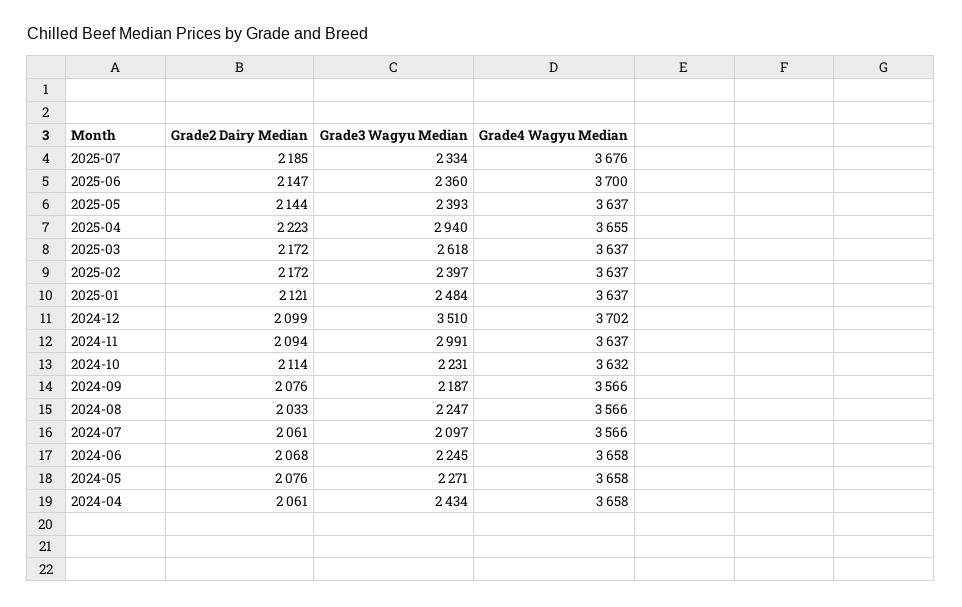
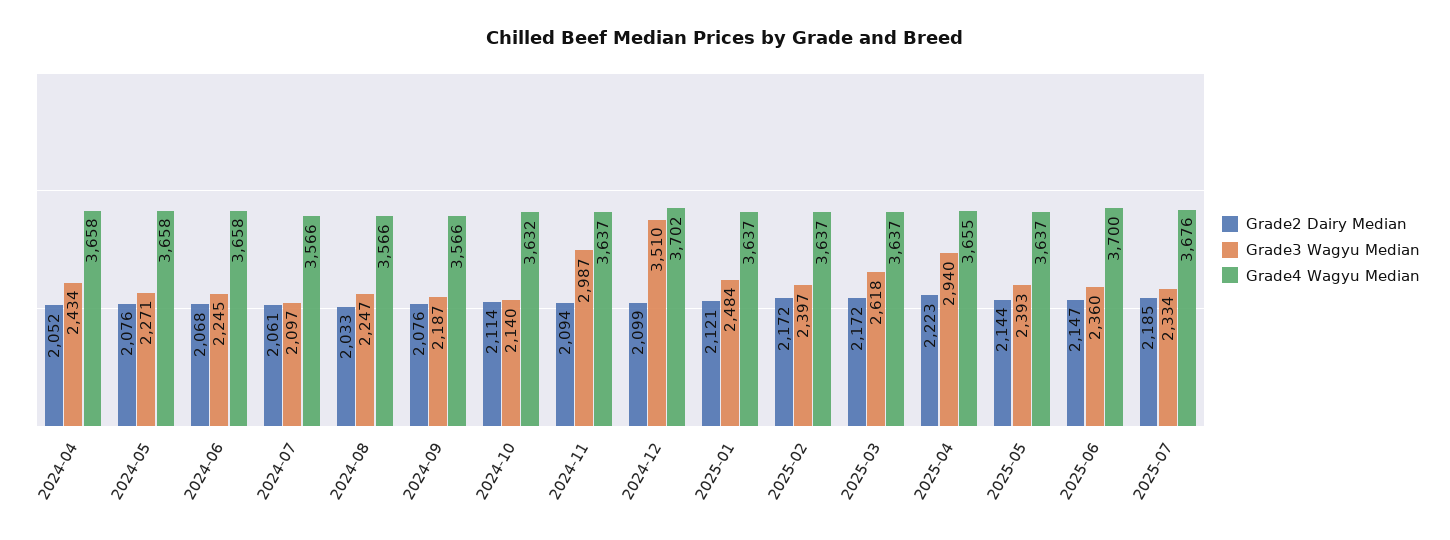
  {
    "Grade2 Dairy Median": {
      "2025-07": 2185,
      "2025-06": 2147,
      "2025-05": 2144,
      "2025-04": 2223,
      "2025-03": 2172,
      "2025-02": 2172,
      "2025-01": 2121,
      "2024-12": 2099,
      "2024-11": 2094,
      "2024-10": 2114,
      "2024-09": 2076,
      "2024-08": 2033,
      "2024-07": 2061,
      "2024-06": 2068,
      "2024-05": 2076,
-     "2024-04": 2061
+     "2024-04": 2052
    },
    "Grade3 Wagyu Median": {
      "2025-07": 2334,
      "2025-06": 2360,
      "2025-05": 2393,
      "2025-04": 2940,
      "2025-03": 2618,
      "2025-02": 2397,
      "2025-01": 2484,
      "2024-12": 3510,
-     "2024-11": 2991,
+     "2024-11": 2987,
-     "2024-10": 2231,
+     "2024-10": 2140,
      "2024-09": 2187,
      "2024-08": 2247,
      "2024-07": 2097,
      "2024-06": 2245,
      "2024-05": 2271,
      "2024-04": 2434
    },
    "Grade4 Wagyu Median": {
      "2025-07": 3676,
      "2025-06": 3700,
      "2025-05": 3637,
      "2025-04": 3655,
      "2025-03": 3637,
      "2025-02": 3637,
      "2025-01": 3637,
      "2024-12": 3702,
      "2024-11": 3637,
      "2024-10": 3632,
      "2024-09": 3566,
      "2024-08": 3566,
      "2024-07": 3566,
      "2024-06": 3658,
      "2024-05": 3658,
      "2024-04": 3658
    }
  }

